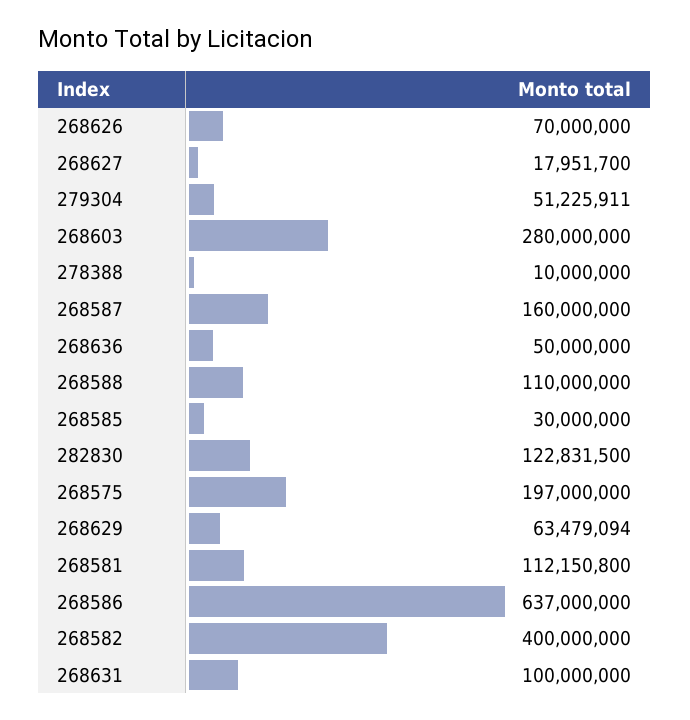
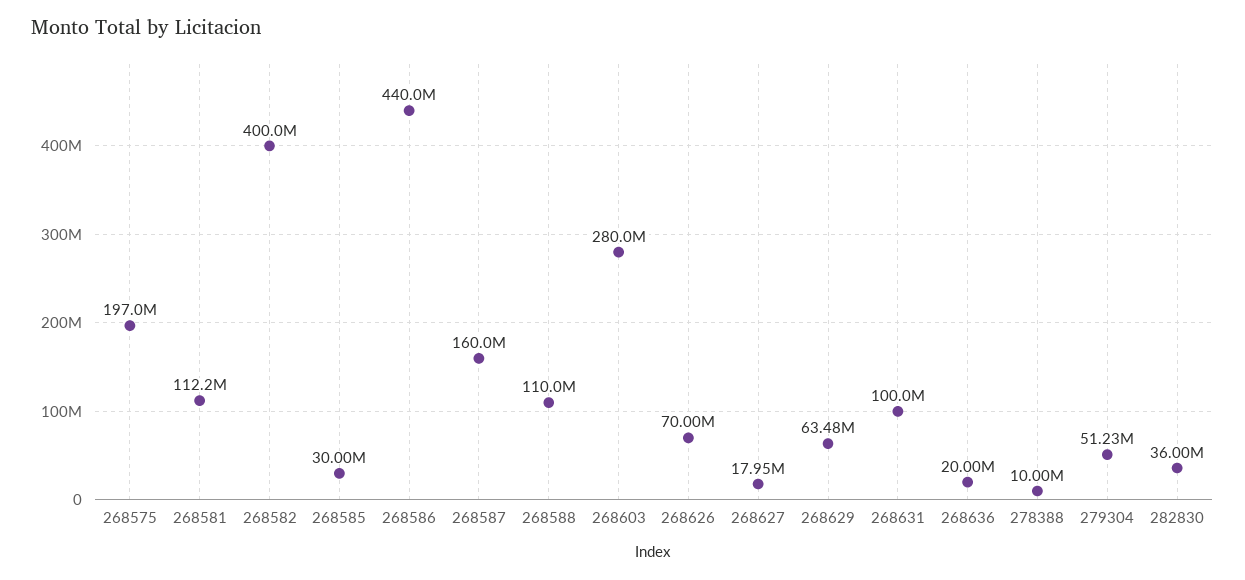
  {
    "268626": 70000000,
    "268627": 17951700,
    "279304": 51225911,
    "268603": 280000000,
    "278388": 10000000,
    "268587": 160000000,
-   "268636": 50000000,
+   "268636": 20000000,
    "268588": 110000000,
    "268585": 30000000,
-   "282830": 122831500,
+   "282830": 36000000,
    "268575": 197000000,
    "268629": 63479094,
    "268581": 112150800,
-   "268586": 637000000,
+   "268586": 440000000,
    "268582": 400000000,
    "268631": 100000000
  }

